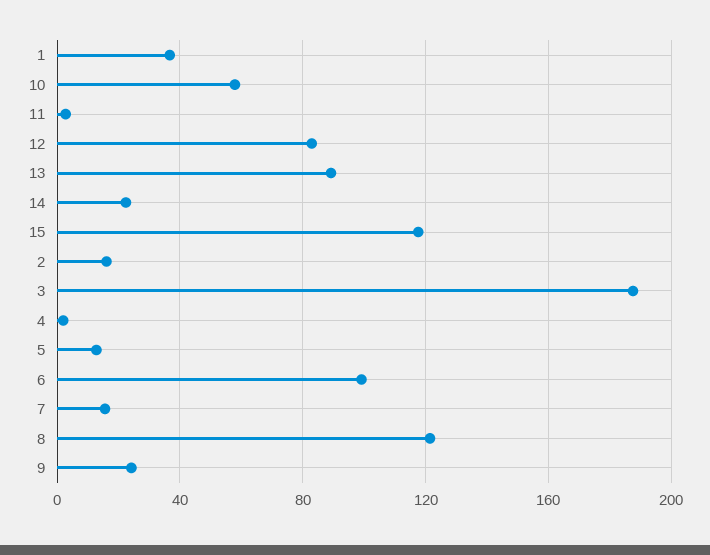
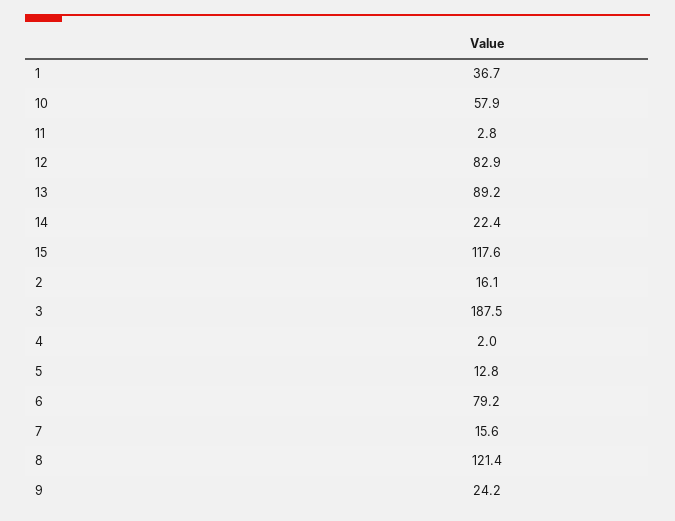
  {
    "1": 36.7,
    "10": 57.9,
    "11": 2.8,
    "12": 82.9,
    "13": 89.2,
    "14": 22.4,
    "15": 117.6,
    "2": 16.1,
    "3": 187.5,
    "4": 2,
    "5": 12.8,
-   "6": 100,
+   "6": 79.2,
    "7": 15.6,
    "8": 121.4,
    "9": 24.2
  }

